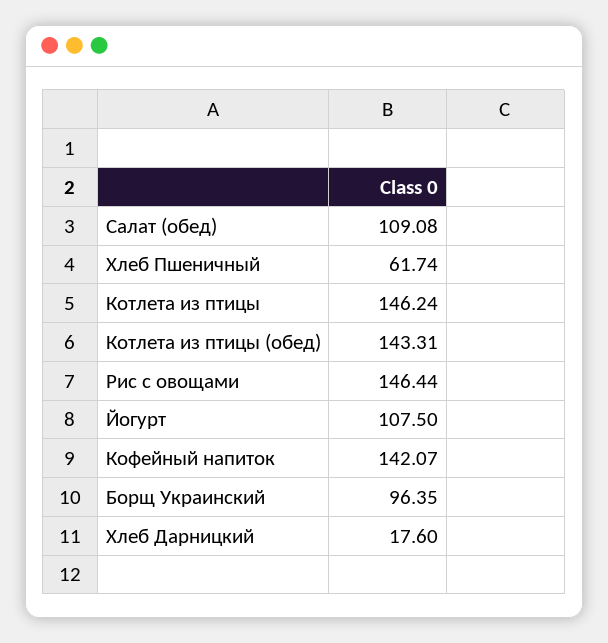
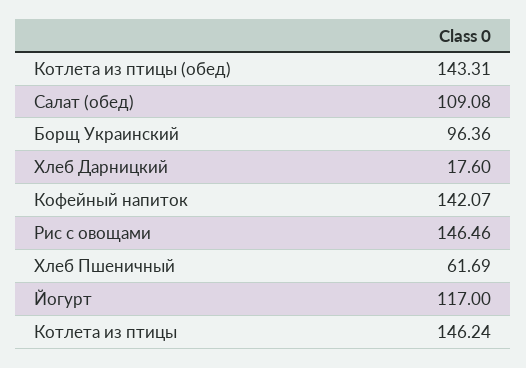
  {
    "Салат (обед)": 109.08,
-   "Хлеб Пшеничный": 61.74,
+   "Хлеб Пшеничный": 61.69,
    "Котлета из птицы": 146.24,
    "Котлета из птицы (обед)": 143.31,
-   "Рис с овощами": 146.44,
+   "Рис с овощами": 146.46,
-   "Йогурт": 107.5,
+   "Йогурт": 117,
    "Кофейный напиток": 142.07,
-   "Борщ Украинский": 96.35,
+   "Борщ Украинский": 96.36,
    "Хлеб Дарницкий": 17.6
  }

